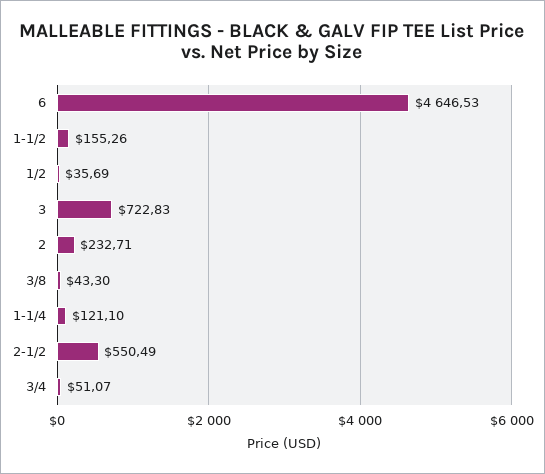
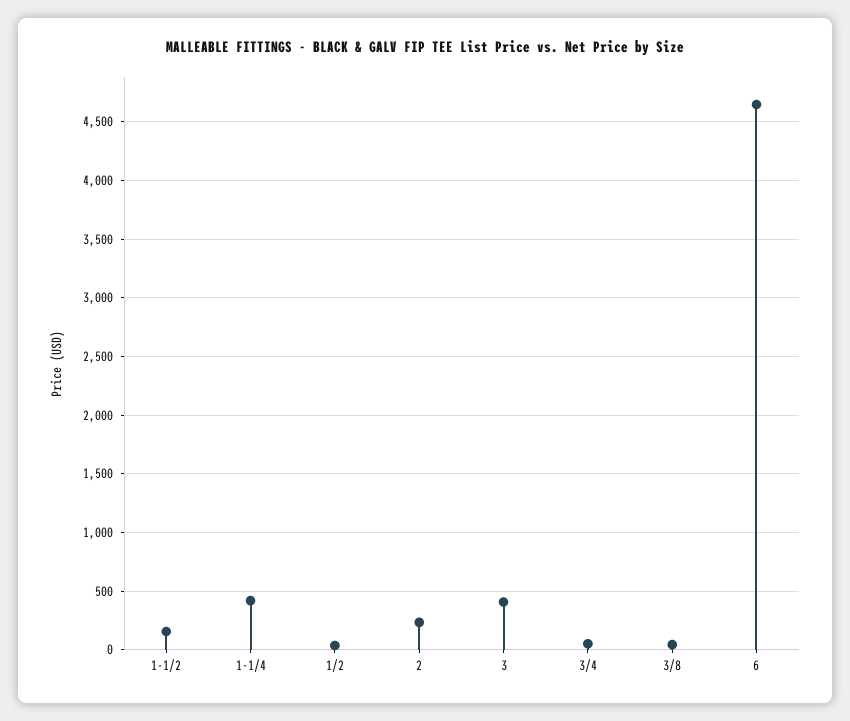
  {
    "6": 4646.53,
    "1-1/2": 155.26,
    "1/2": 35.69,
-   "3": 722.83,
+   "3": 400,
    "2": 232.71,
    "3/8": 43.3,
-   "1-1/4": 121.1,
+   "1-1/4": 400,
-   "2-1/2": 550.49,
    "3/4": 51.07
  }

